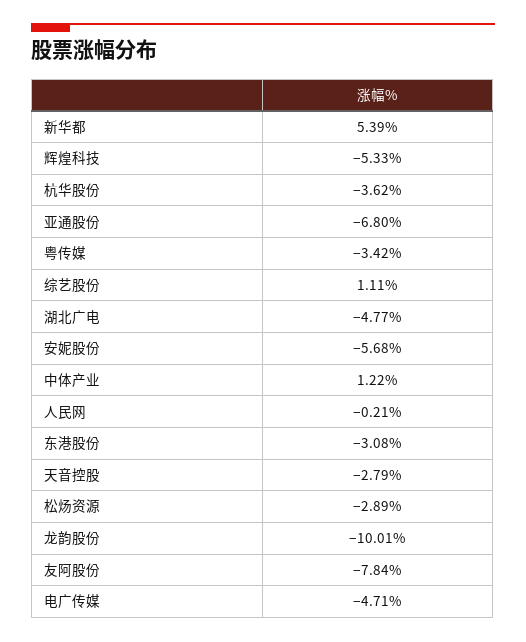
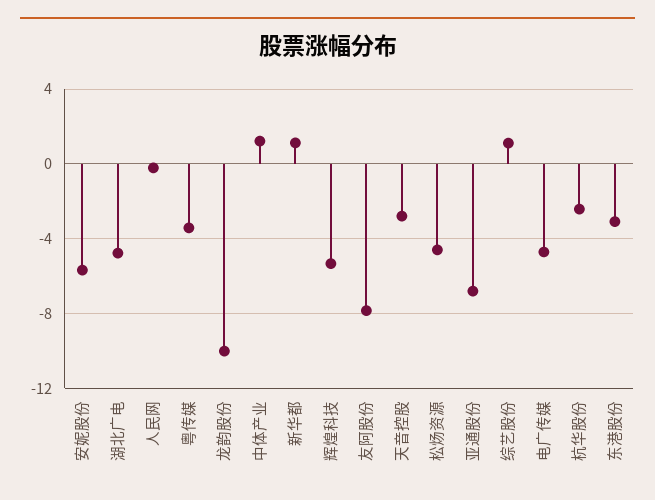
  {
-   "新华都": 5.39,
+   "新华都": 1,
    "辉煌科技": -5.33,
-   "杭华股份": -3.62,
+   "杭华股份": -2.5,
    "亚通股份": -6.8,
    "粤传媒": -3.42,
    "综艺股份": 1.11,
    "湖北广电": -4.77,
    "安妮股份": -5.68,
    "中体产业": 1.22,
    "人民网": -0.21,
    "东港股份": -3.08,
    "天音控股": -2.79,
-   "松炀资源": -2.89,
+   "松炀资源": -4.5,
    "龙韵股份": -10.01,
    "友阿股份": -7.84,
    "电广传媒": -4.71
  }

